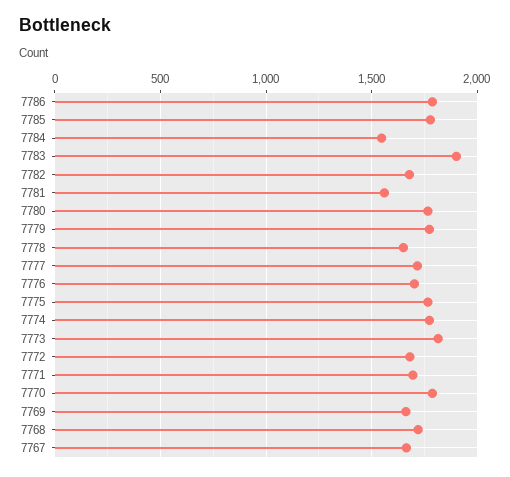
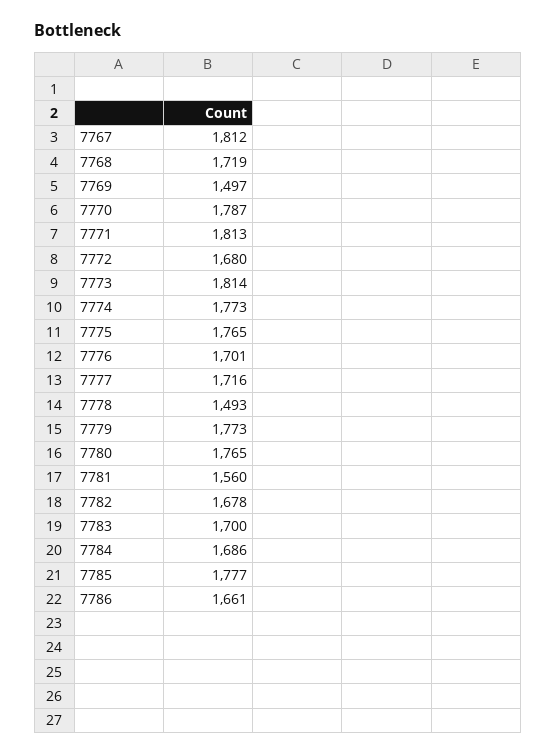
  {
-   "7786": 1800,
+   "7786": 1661,
    "7785": 1777,
-   "7784": 1550,
+   "7784": 1686,
-   "7783": 1900,
+   "7783": 1700,
    "7782": 1678,
    "7781": 1560,
    "7780": 1765,
    "7779": 1773,
-   "7778": 1650,
+   "7778": 1493,
    "7777": 1716,
    "7776": 1701,
    "7775": 1765,
    "7774": 1773,
    "7773": 1814,
    "7772": 1680,
-   "7771": 1700,
+   "7771": 1813,
    "7770": 1787,
-   "7769": 1650,
+   "7769": 1497,
    "7768": 1719,
-   "7767": 1650
+   "7767": 1812
  }

